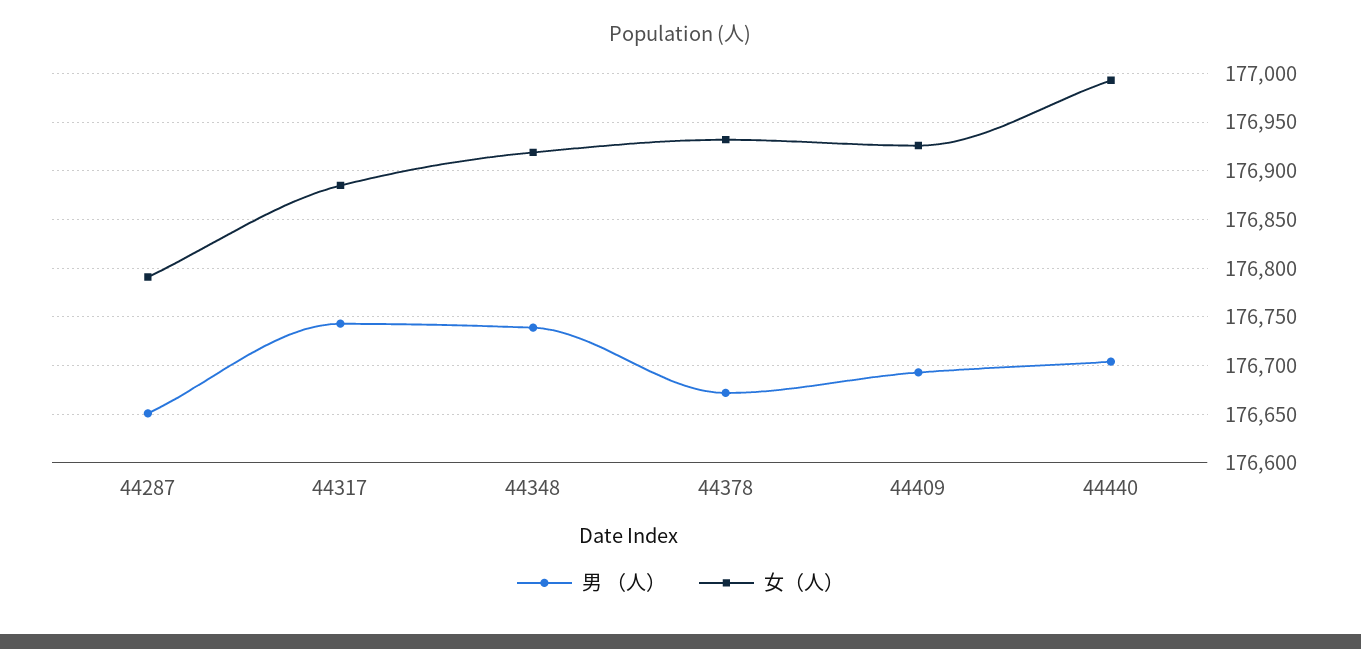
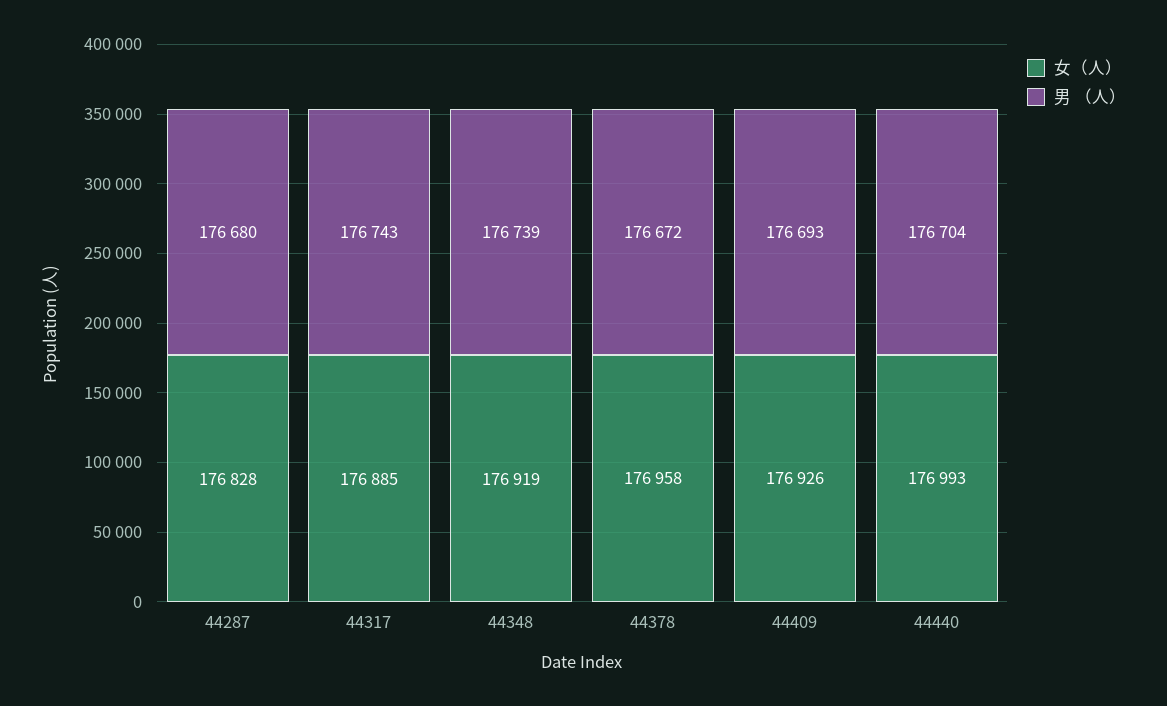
  {
    "男 （人）": {
-     "44287": 176650,
+     "44287": 176680,
      "44317": 176743,
      "44348": 176739,
      "44378": 176672,
      "44409": 176693,
      "44440": 176704
    },
    "女（人）": {
-     "44287": 176790,
+     "44287": 176828,
      "44317": 176885,
      "44348": 176919,
-     "44378": 176930,
+     "44378": 176958,
      "44409": 176926,
      "44440": 176993
    }
  }

